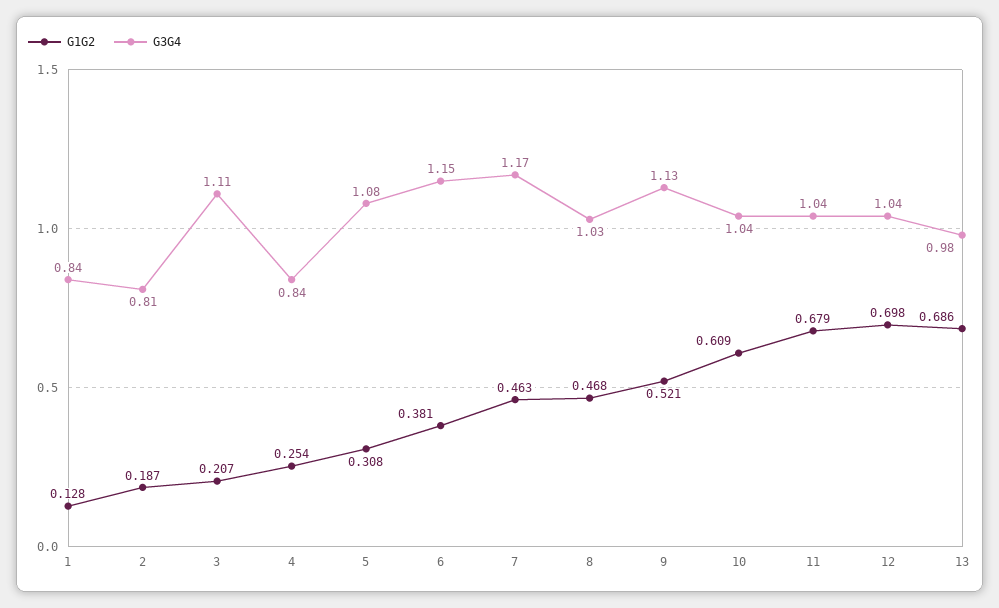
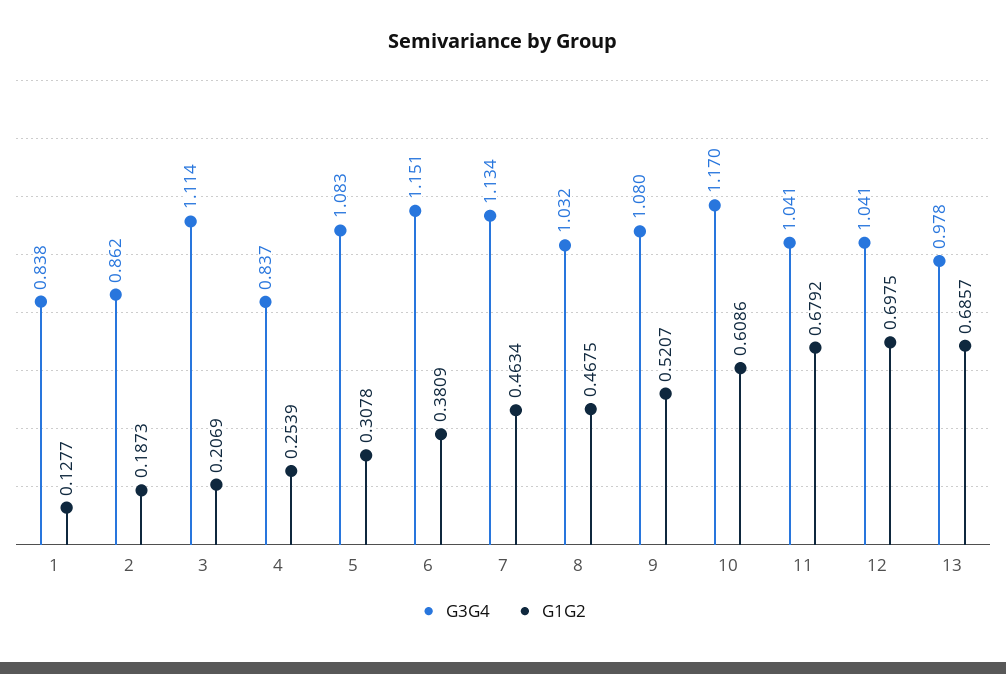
  {
    "G1G2": {
      "1": 0.1277,
      "2": 0.1873,
      "3": 0.2069,
      "4": 0.2539,
      "5": 0.3078,
      "6": 0.3809,
      "7": 0.4634,
      "8": 0.4675,
      "9": 0.5207,
      "10": 0.6086,
      "11": 0.6792,
      "12": 0.6975,
      "13": 0.6857
    },
    "G3G4": {
      "1": 0.838,
-     "2": 0.81,
+     "2": 0.862,
      "3": 1.114,
      "4": 0.837,
      "5": 1.083,
      "6": 1.151,
-     "7": 1.17,
+     "7": 1.134,
      "8": 1.032,
-     "9": 1.13,
+     "9": 1.08,
-     "10": 1.04,
+     "10": 1.17,
      "11": 1.041,
      "12": 1.041,
      "13": 0.978
    }
  }

